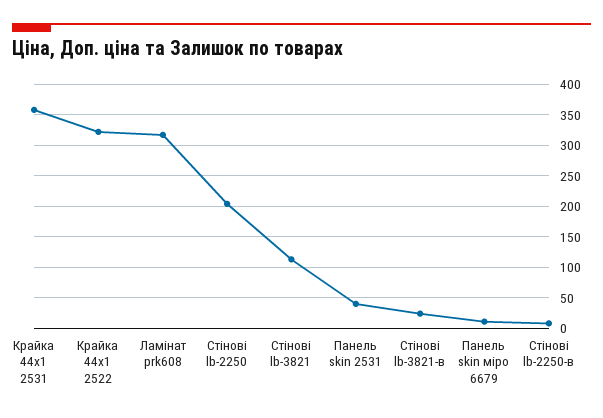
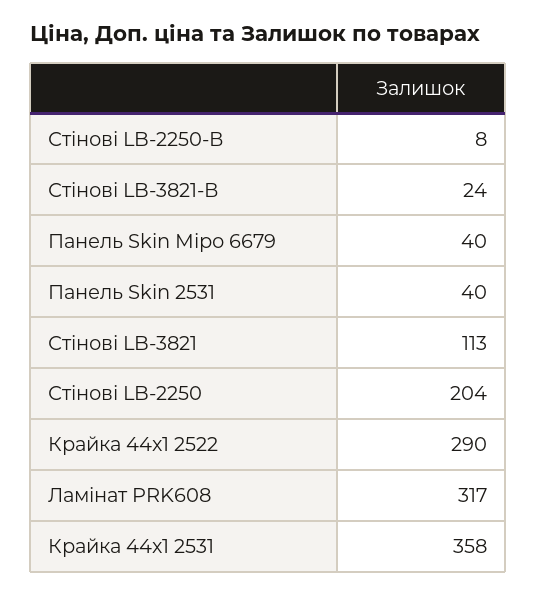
  {
    "Крайка 44x1 2531": 358,
-   "Крайка 44x1 2522": 320,
+   "Крайка 44x1 2522": 290,
    "Ламінат prk608": 317,
    "Стінові lb-2250": 204,
    "Стінові lb-3821": 113,
    "Панель skin 2531": 40,
    "Стінові lb-3821-в": 24,
-   "Панель skin міро 6679": 10,
+   "Панель skin міро 6679": 40,
    "Стінові lb-2250-в": 8
  }

